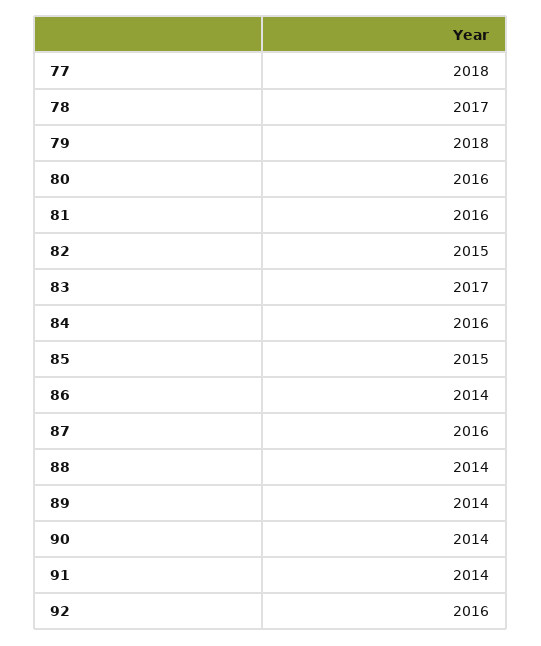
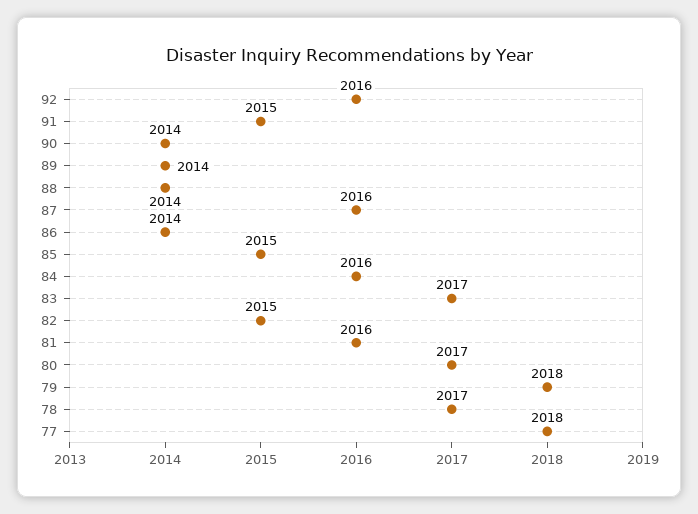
  {
    "77": 2018,
    "78": 2017,
    "79": 2018,
-   "80": 2016,
+   "80": 2017,
    "81": 2016,
    "82": 2015,
    "83": 2017,
    "84": 2016,
    "85": 2015,
    "86": 2014,
    "87": 2016,
    "88": 2014,
    "89": 2014,
    "90": 2014,
-   "91": 2014,
+   "91": 2015,
    "92": 2016
  }

